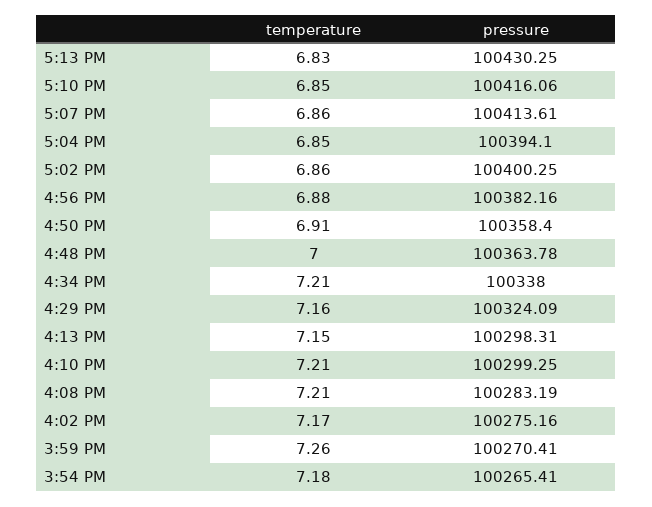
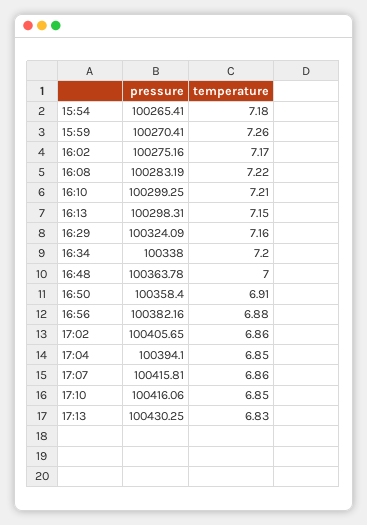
  {
    "temperature": {
      "5:13 PM": 6.83,
      "5:10 PM": 6.85,
      "5:07 PM": 6.86,
      "5:04 PM": 6.85,
      "5:02 PM": 6.86,
      "4:56 PM": 6.88,
      "4:50 PM": 6.91,
      "4:48 PM": 7,
-     "4:34 PM": 7.21,
+     "4:34 PM": 7.2,
      "4:29 PM": 7.16,
      "4:13 PM": 7.15,
      "4:10 PM": 7.21,
-     "4:08 PM": 7.21,
+     "4:08 PM": 7.22,
      "4:02 PM": 7.17,
      "3:59 PM": 7.26,
      "3:54 PM": 7.18
    },
    "pressure": {
      "5:13 PM": 100430.25,
      "5:10 PM": 100416.06,
-     "5:07 PM": 100413.61,
+     "5:07 PM": 100415.81,
      "5:04 PM": 100394.1,
-     "5:02 PM": 100400.25,
+     "5:02 PM": 100405.65,
      "4:56 PM": 100382.16,
      "4:50 PM": 100358.4,
      "4:48 PM": 100363.78,
      "4:34 PM": 100338,
      "4:29 PM": 100324.09,
      "4:13 PM": 100298.31,
      "4:10 PM": 100299.25,
      "4:08 PM": 100283.19,
      "4:02 PM": 100275.16,
      "3:59 PM": 100270.41,
      "3:54 PM": 100265.41
    }
  }

